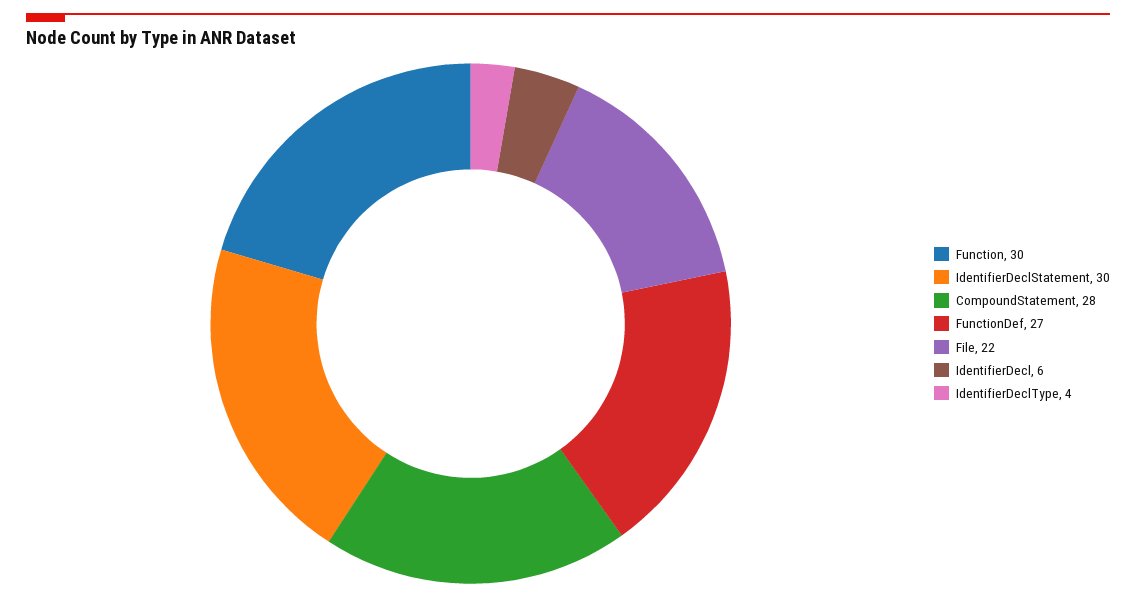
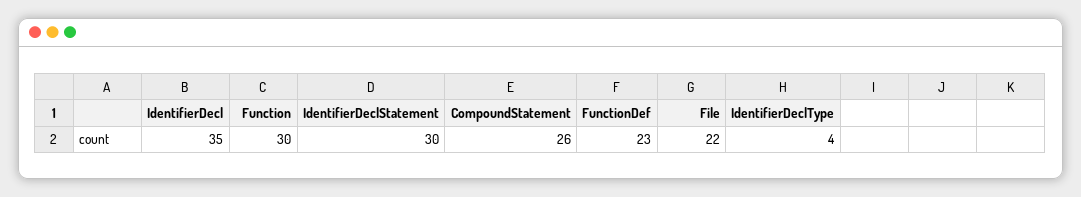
  {
    "Function": 30,
    "IdentifierDeclStatement": 30,
-   "CompoundStatement": 28,
+   "CompoundStatement": 26,
-   "FunctionDef": 27,
+   "FunctionDef": 23,
    "File": 22,
-   "IdentifierDecl": 6,
+   "IdentifierDecl": 35,
    "IdentifierDeclType": 4
  }

